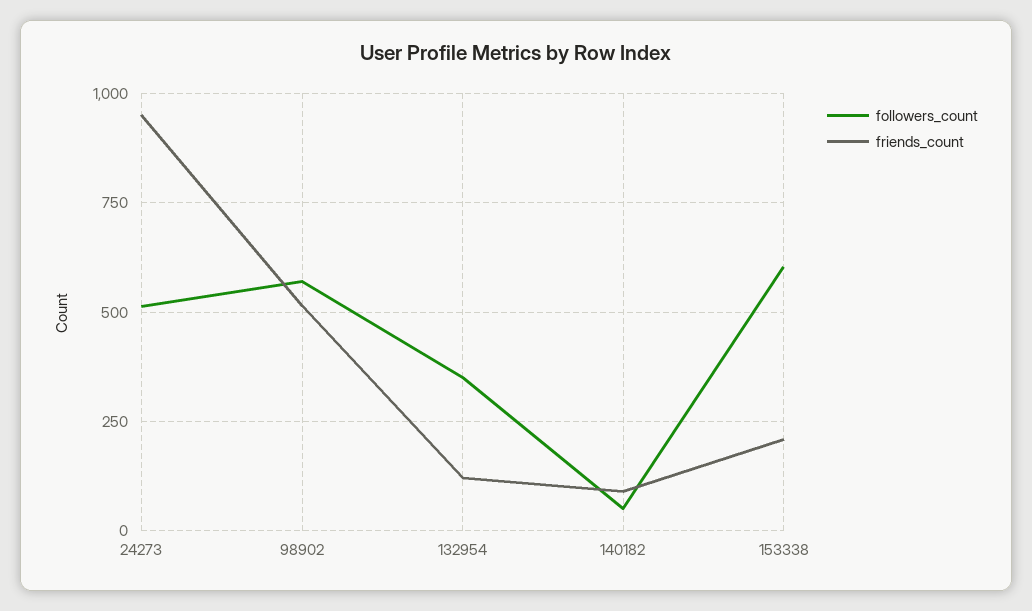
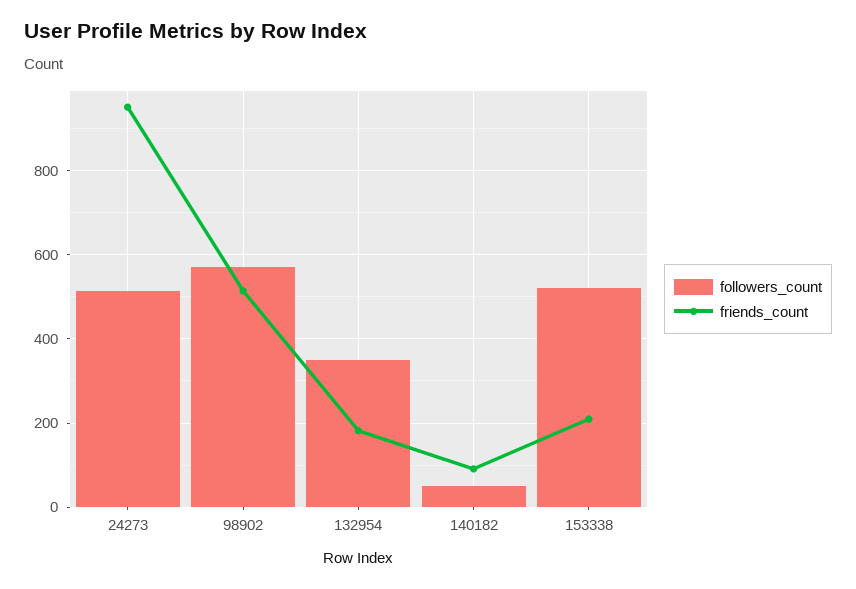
  {
    "followers_count": {
      "24273": 520,
      "98902": 580,
      "132954": 360,
      "140182": 60,
-     "153338": 600
+     "153338": 520
    },
    "friends_count": {
      "24273": 960,
      "98902": 520,
-     "132954": 125,
+     "132954": 180,
      "140182": 100,
      "153338": 200
    }
  }

